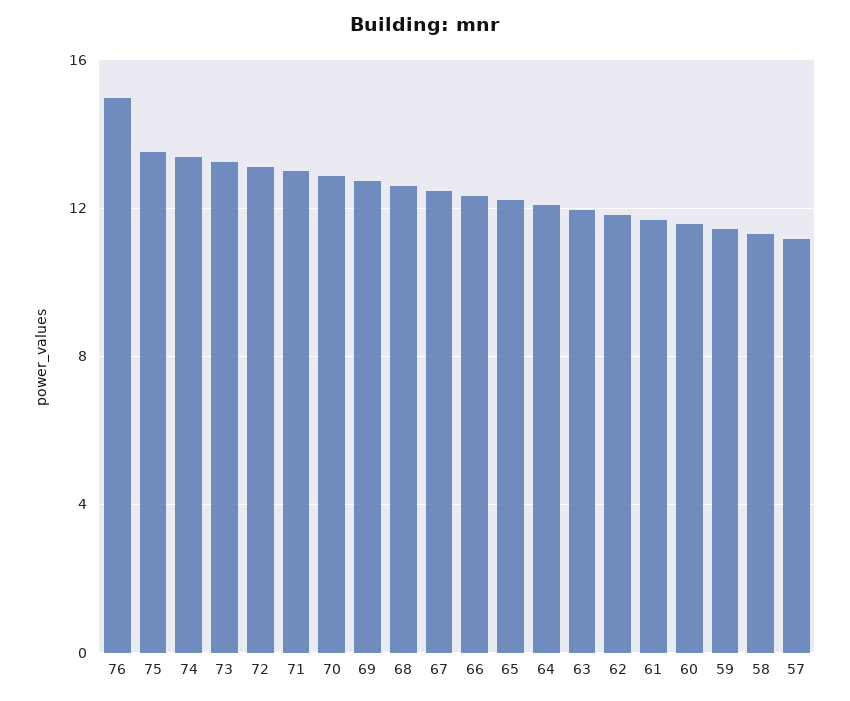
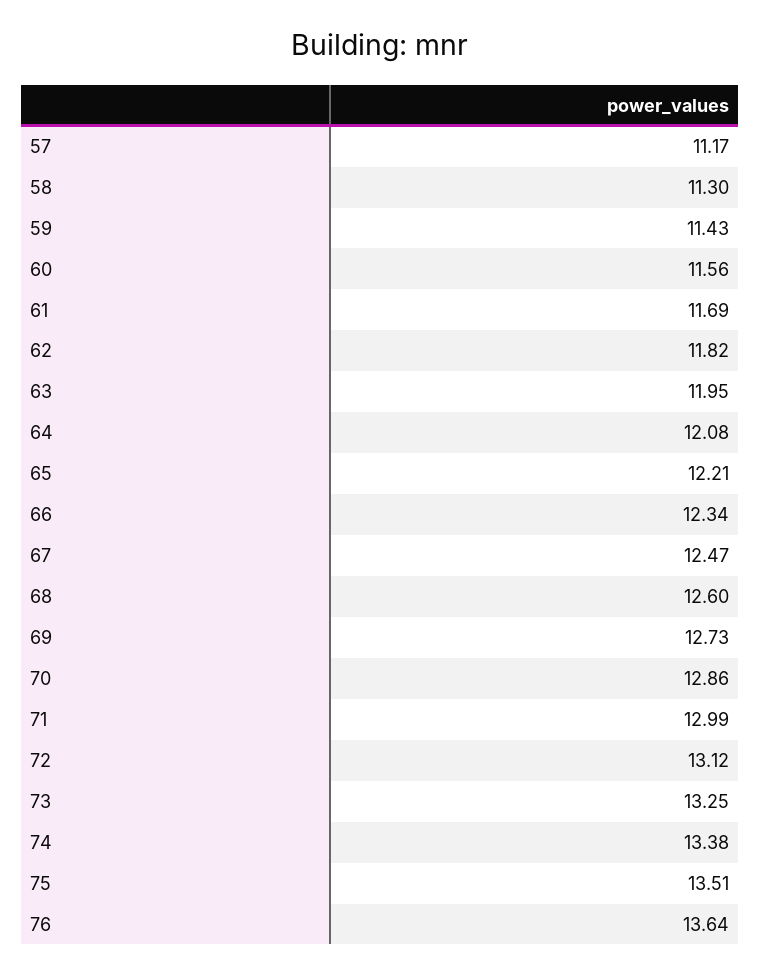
  {
-   "76": 15,
+   "76": 13.64,
    "75": 13.51,
    "74": 13.38,
    "73": 13.25,
    "72": 13.12,
    "71": 12.99,
    "70": 12.86,
    "69": 12.73,
    "68": 12.6,
    "67": 12.47,
    "66": 12.34,
    "65": 12.21,
    "64": 12.08,
    "63": 11.95,
    "62": 11.82,
    "61": 11.69,
    "60": 11.56,
    "59": 11.43,
    "58": 11.3,
    "57": 11.17
  }

